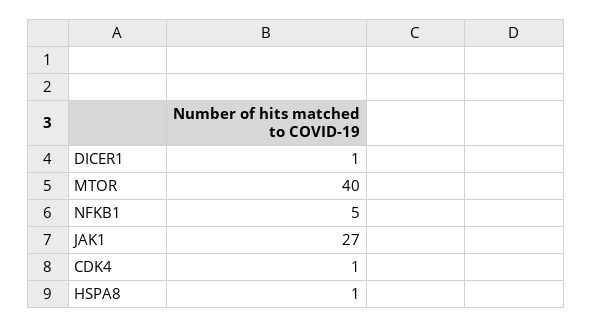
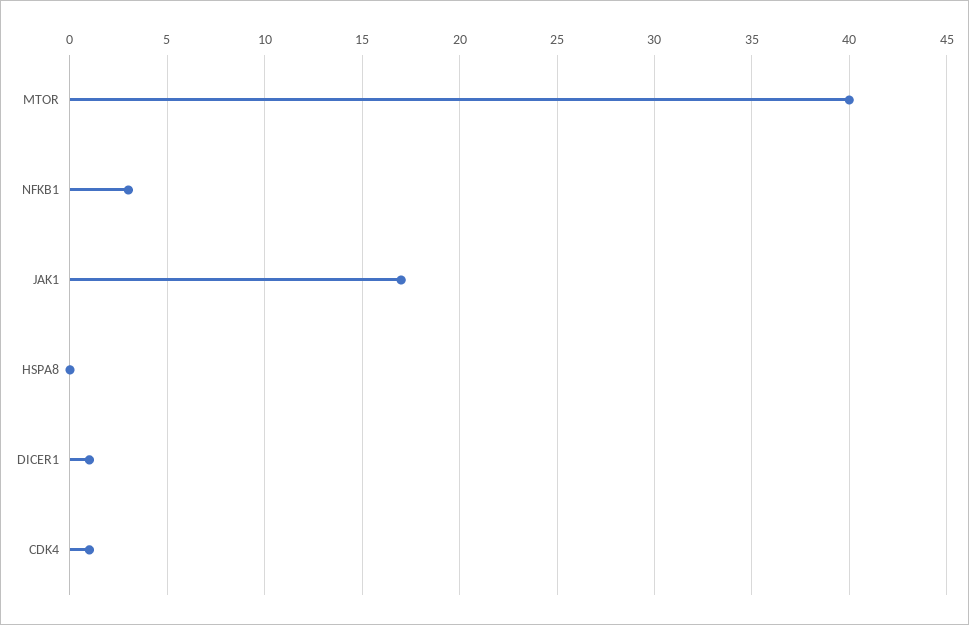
  {
    "DICER1": 1,
    "MTOR": 40,
-   "NFKB1": 5,
+   "NFKB1": 3,
-   "JAK1": 27,
+   "JAK1": 17,
    "CDK4": 1,
-   "HSPA8": 1
+   "HSPA8": 0
  }

